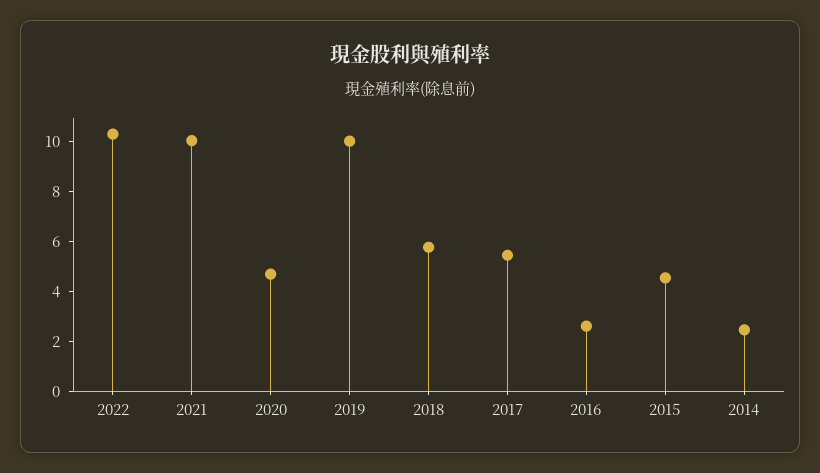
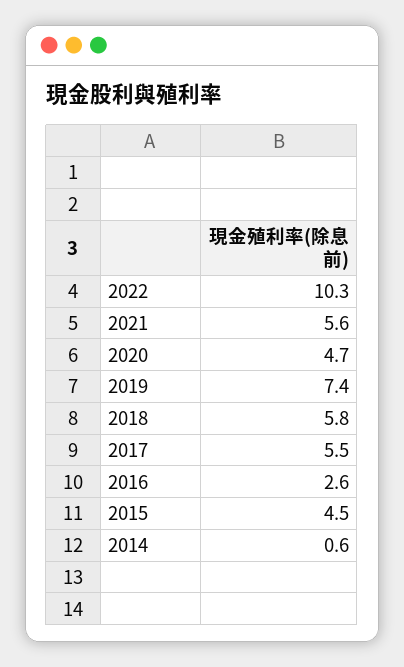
  {
    "2022": 10.3,
-   "2021": 10,
+   "2021": 5.6,
    "2020": 4.7,
-   "2019": 10,
+   "2019": 7.4,
    "2018": 5.8,
    "2017": 5.5,
    "2016": 2.6,
    "2015": 4.5,
-   "2014": 2.5
+   "2014": 0.6
  }

